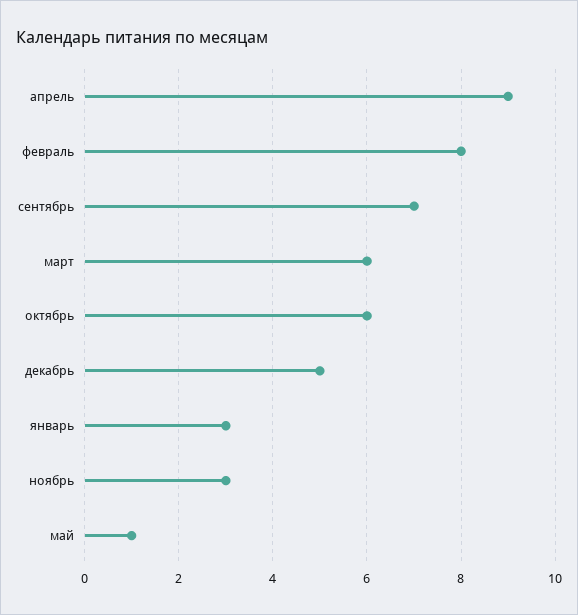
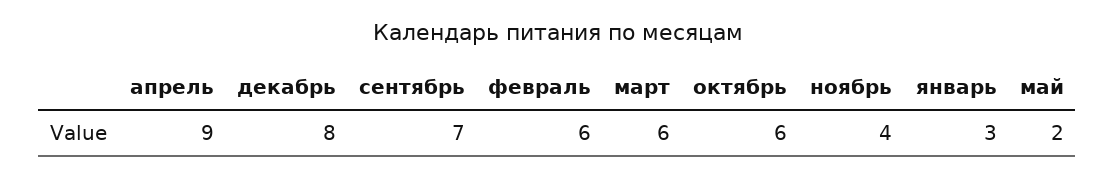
  {
    "апрель": 9,
-   "февраль": 8,
+   "февраль": 6,
    "сентябрь": 7,
    "март": 6,
    "октябрь": 6,
-   "декабрь": 5,
+   "декабрь": 8,
    "январь": 3,
-   "ноябрь": 3,
+   "ноябрь": 4,
-   "май": 1
+   "май": 2
  }

